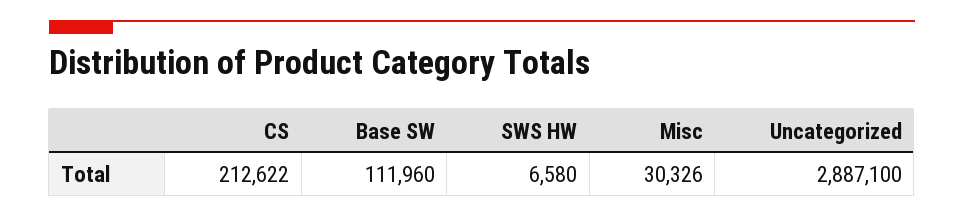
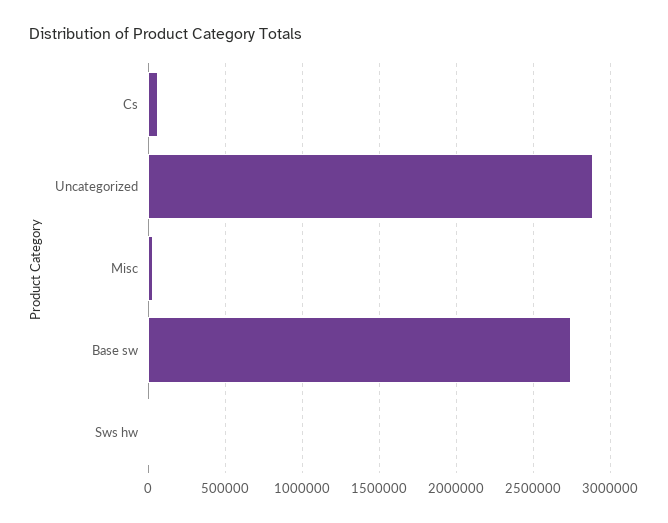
  {
-   "CS": 212622,
+   "CS": 50000,
-   "Base SW": 111960,
+   "Base SW": 2750000,
    "SWS HW": 6580,
    "Misc": 30326,
    "Uncategorized": 2887100
  }

